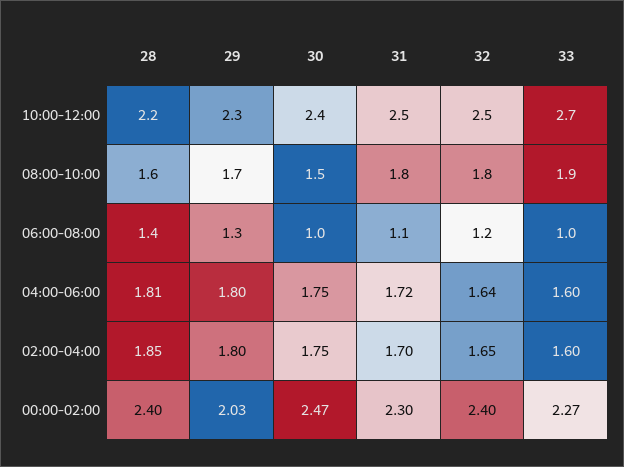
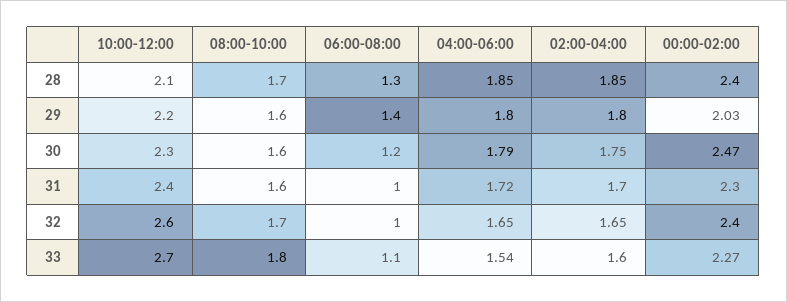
  {
    "28": {
-     "10:00-12:00": 2.2,
+     "10:00-12:00": 2.1,
-     "08:00-10:00": 1.6,
+     "08:00-10:00": 1.7,
-     "06:00-08:00": 1.4,
+     "06:00-08:00": 1.3,
-     "04:00-06:00": 1.81,
+     "04:00-06:00": 1.85,
      "02:00-04:00": 1.85,
      "00:00-02:00": 2.4
    },
    "29": {
-     "10:00-12:00": 2.3,
+     "10:00-12:00": 2.2,
-     "08:00-10:00": 1.7,
+     "08:00-10:00": 1.6,
-     "06:00-08:00": 1.3,
+     "06:00-08:00": 1.4,
      "04:00-06:00": 1.8,
      "02:00-04:00": 1.8,
      "00:00-02:00": 2.03
    },
    "30": {
-     "10:00-12:00": 2.4,
+     "10:00-12:00": 2.3,
-     "08:00-10:00": 1.5,
+     "08:00-10:00": 1.6,
-     "06:00-08:00": 1,
+     "06:00-08:00": 1.2,
-     "04:00-06:00": 1.75,
+     "04:00-06:00": 1.79,
      "02:00-04:00": 1.75,
      "00:00-02:00": 2.47
    },
    "31": {
-     "10:00-12:00": 2.5,
+     "10:00-12:00": 2.4,
-     "08:00-10:00": 1.8,
+     "08:00-10:00": 1.6,
-     "06:00-08:00": 1.1,
+     "06:00-08:00": 1,
      "04:00-06:00": 1.72,
      "02:00-04:00": 1.7,
      "00:00-02:00": 2.3
    },
    "32": {
-     "10:00-12:00": 2.5,
+     "10:00-12:00": 2.6,
-     "08:00-10:00": 1.8,
+     "08:00-10:00": 1.7,
-     "06:00-08:00": 1.2,
+     "06:00-08:00": 1,
-     "04:00-06:00": 1.64,
+     "04:00-06:00": 1.65,
      "02:00-04:00": 1.65,
      "00:00-02:00": 2.4
    },
    "33": {
      "10:00-12:00": 2.7,
-     "08:00-10:00": 1.9,
+     "08:00-10:00": 1.8,
-     "06:00-08:00": 1,
+     "06:00-08:00": 1.1,
-     "04:00-06:00": 1.6,
+     "04:00-06:00": 1.54,
      "02:00-04:00": 1.6,
      "00:00-02:00": 2.27
    }
  }

